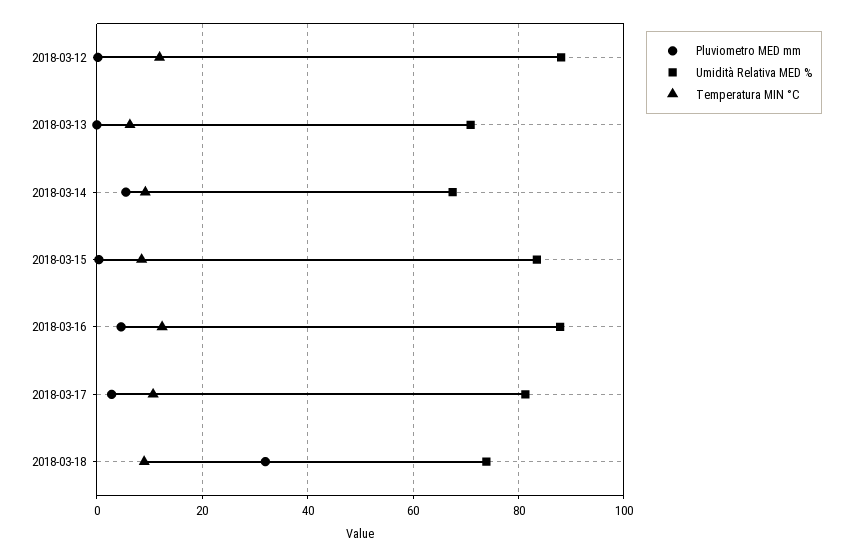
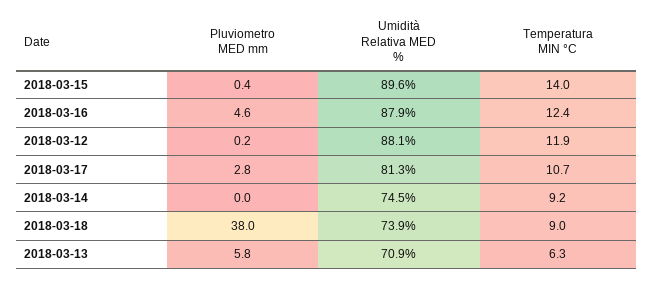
  {
    "Pluviometro MED mm": {
      "2018-03-12": 0.2,
-     "2018-03-13": 0,
+     "2018-03-13": 5.8,
-     "2018-03-14": 6,
+     "2018-03-14": 0,
      "2018-03-15": 0.4,
      "2018-03-16": 4.6,
      "2018-03-17": 2.8,
-     "2018-03-18": 32
+     "2018-03-18": 38
    },
    "Umidità Relativa MED %": {
      "2018-03-12": 88.1,
      "2018-03-13": 70.9,
-     "2018-03-14": 68,
+     "2018-03-14": 74.5,
-     "2018-03-15": 84,
+     "2018-03-15": 89.6,
      "2018-03-16": 87.9,
      "2018-03-17": 81.3,
      "2018-03-18": 73.9
    },
    "Temperatura MIN °C": {
      "2018-03-12": 11.9,
      "2018-03-13": 6.3,
      "2018-03-14": 9.2,
-     "2018-03-15": 8,
+     "2018-03-15": 14,
      "2018-03-16": 12.4,
      "2018-03-17": 10.7,
      "2018-03-18": 9
    }
  }

